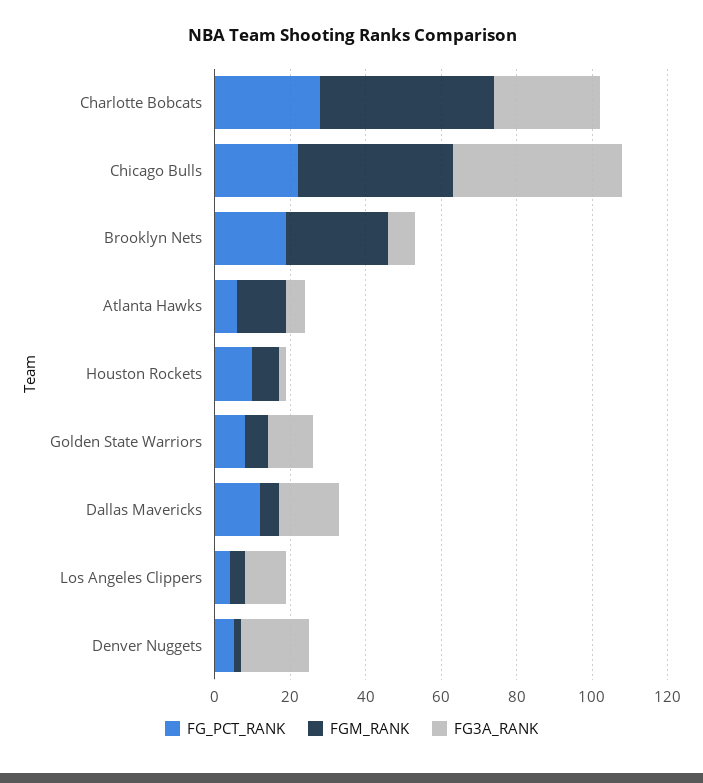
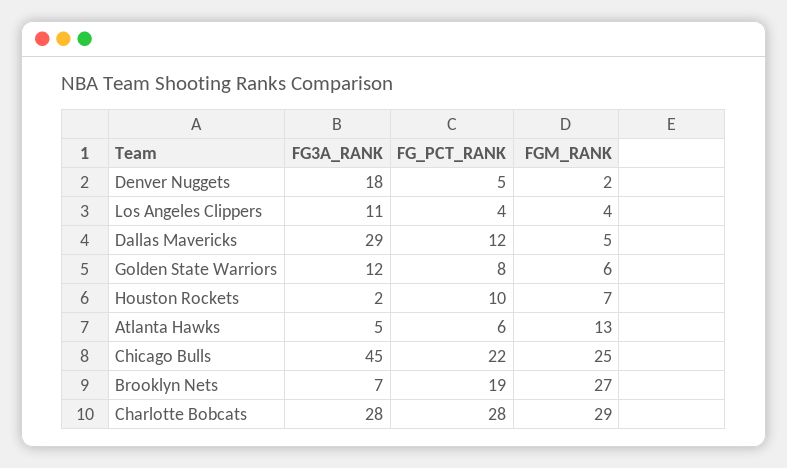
  {
    "FG_PCT_RANK": {
      "Charlotte Bobcats": 28,
      "Chicago Bulls": 22,
      "Brooklyn Nets": 19,
      "Atlanta Hawks": 6,
      "Houston Rockets": 10,
      "Golden State Warriors": 8,
      "Dallas Mavericks": 12,
      "Los Angeles Clippers": 4,
      "Denver Nuggets": 5
    },
    "FGM_RANK": {
-     "Charlotte Bobcats": 45,
+     "Charlotte Bobcats": 29,
-     "Chicago Bulls": 40,
+     "Chicago Bulls": 25,
      "Brooklyn Nets": 27,
      "Atlanta Hawks": 13,
      "Houston Rockets": 7,
      "Golden State Warriors": 6,
      "Dallas Mavericks": 5,
      "Los Angeles Clippers": 4,
      "Denver Nuggets": 2
    },
    "FG3A_RANK": {
      "Charlotte Bobcats": 28,
      "Chicago Bulls": 45,
      "Brooklyn Nets": 7,
      "Atlanta Hawks": 5,
      "Houston Rockets": 2,
      "Golden State Warriors": 12,
-     "Dallas Mavericks": 15,
+     "Dallas Mavericks": 29,
      "Los Angeles Clippers": 11,
      "Denver Nuggets": 18
    }
  }

